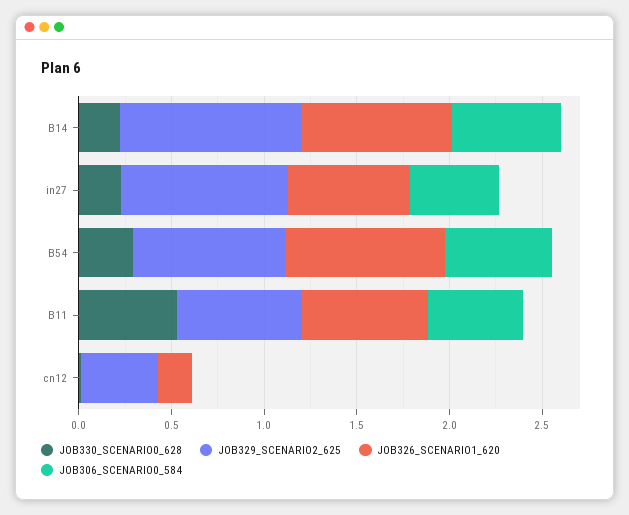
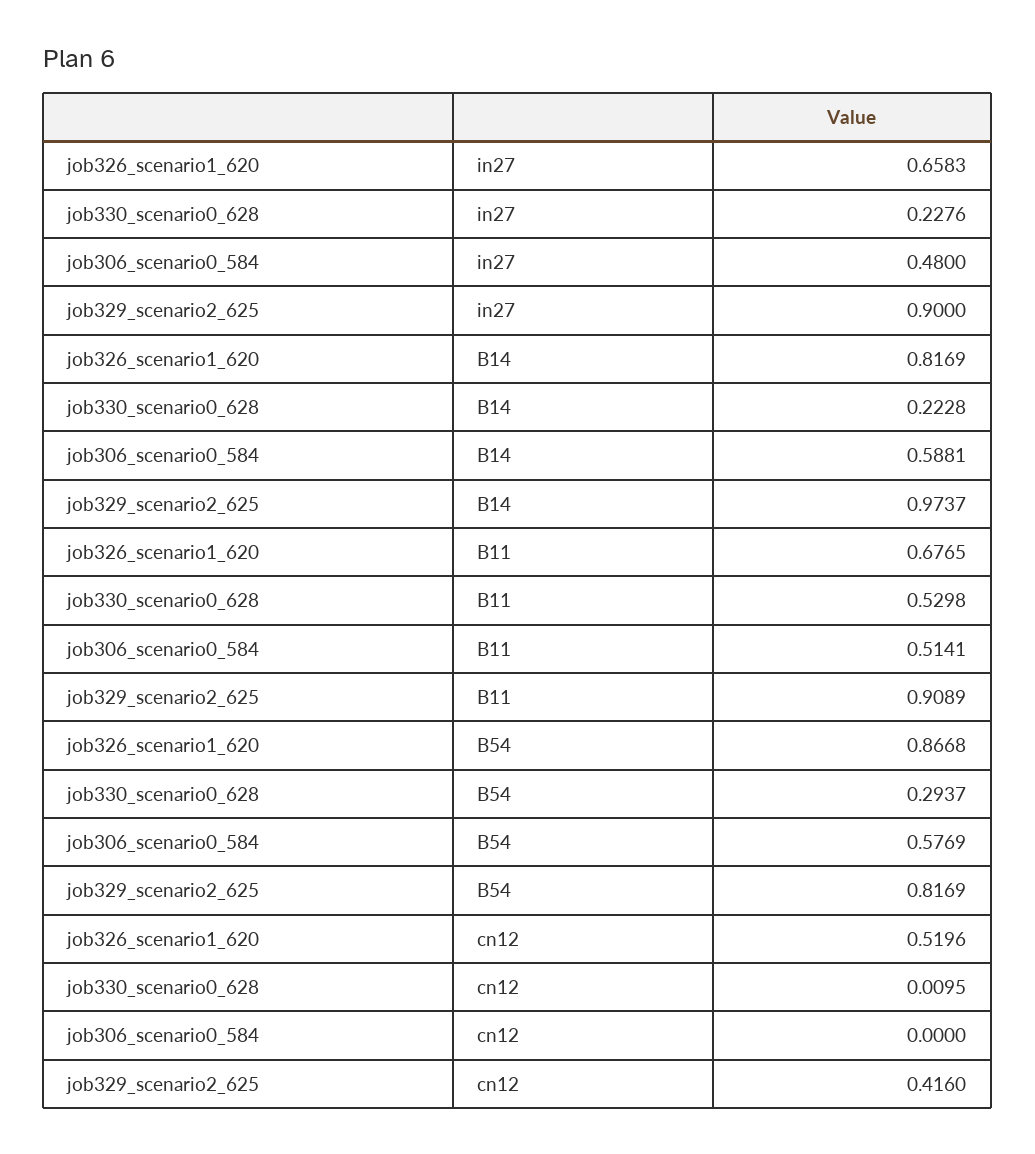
  {
    "JOB330_SCENARIO0_628": {
      "B14": 0.2228,
      "in27": 0.2276,
      "B54": 0.2937,
      "B11": 0.5298,
      "cn12": 0.0095
    },
    "JOB329_SCENARIO2_625": {
      "B14": 0.9737,
      "in27": 0.9,
      "B54": 0.8169,
-     "B11": 0.7,
+     "B11": 0.9089,
      "cn12": 0.416
    },
    "JOB326_SCENARIO1_620": {
      "B14": 0.8169,
      "in27": 0.6583,
      "B54": 0.8668,
      "B11": 0.6765,
-     "cn12": 0.2
+     "cn12": 0.5196
    },
    "JOB306_SCENARIO0_584": {
      "B14": 0.5881,
      "in27": 0.48,
      "B54": 0.5769,
      "B11": 0.5141,
      "cn12": 0
    }
  }

